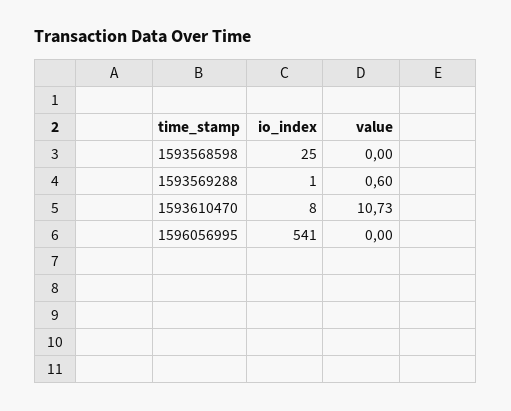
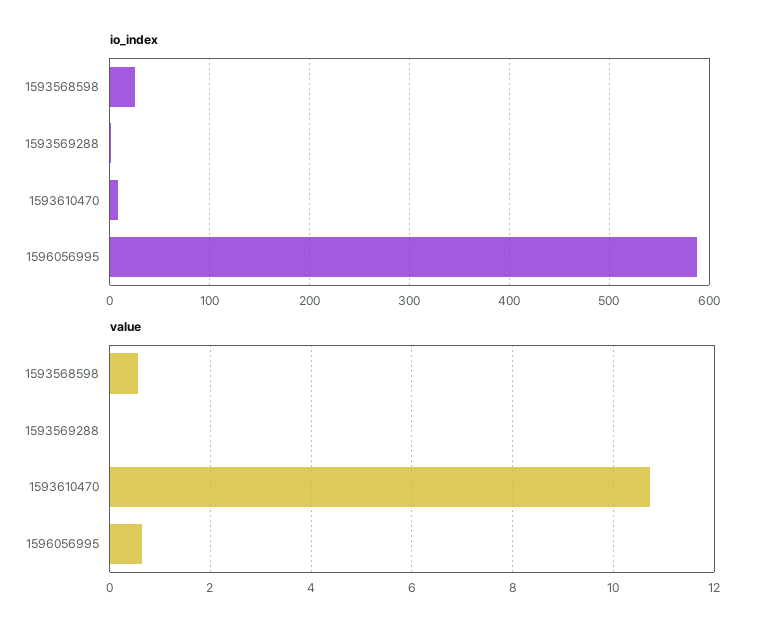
  {
    "io_index": {
      "1593568598": 25,
      "1593569288": 1,
      "1593610470": 8,
-     "1596056995": 541
+     "1596056995": 590
    },
    "value": {
-     "1593568598": 0,
+     "1593568598": 0.6,
-     "1593569288": 0.6,
+     "1593569288": 0,
      "1593610470": 10.73,
-     "1596056995": 0
+     "1596056995": 0.6
    }
  }

